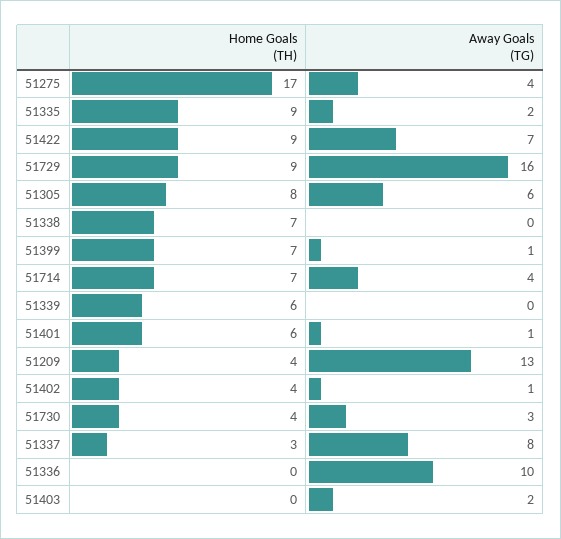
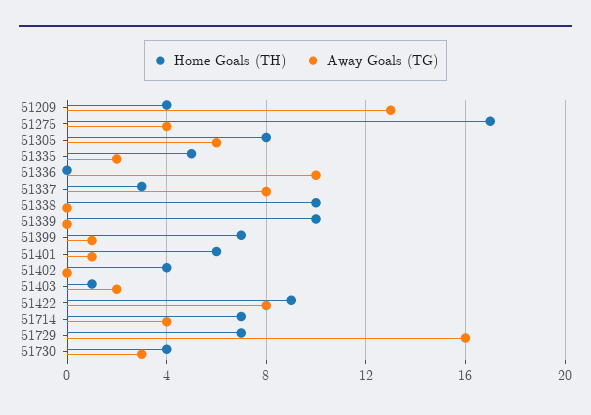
  {
    "Home Goals (TH)": {
      "51275": 17,
-     "51335": 9,
+     "51335": 5,
      "51422": 9,
-     "51729": 9,
+     "51729": 7,
      "51305": 8,
-     "51338": 7,
+     "51338": 10,
      "51399": 7,
      "51714": 7,
-     "51339": 6,
+     "51339": 10,
      "51401": 6,
      "51209": 4,
      "51402": 4,
      "51730": 4,
      "51337": 3,
      "51336": 0,
-     "51403": 0
+     "51403": 1
    },
    "Away Goals (TG)": {
      "51275": 4,
      "51335": 2,
-     "51422": 7,
+     "51422": 8,
      "51729": 16,
      "51305": 6,
      "51338": 0,
      "51399": 1,
      "51714": 4,
      "51339": 0,
      "51401": 1,
      "51209": 13,
-     "51402": 1,
+     "51402": 0,
      "51730": 3,
      "51337": 8,
      "51336": 10,
      "51403": 2
    }
  }

